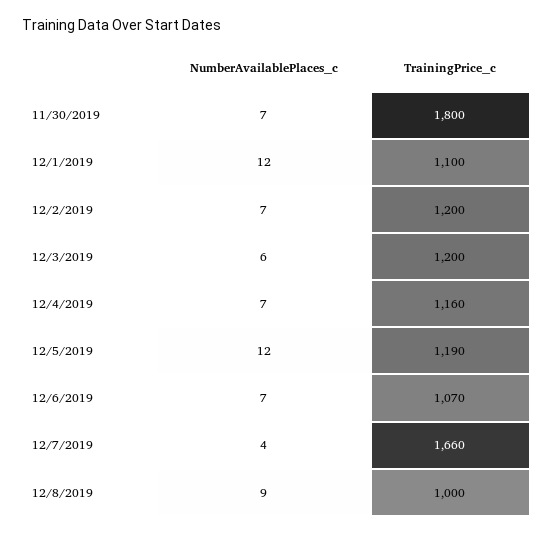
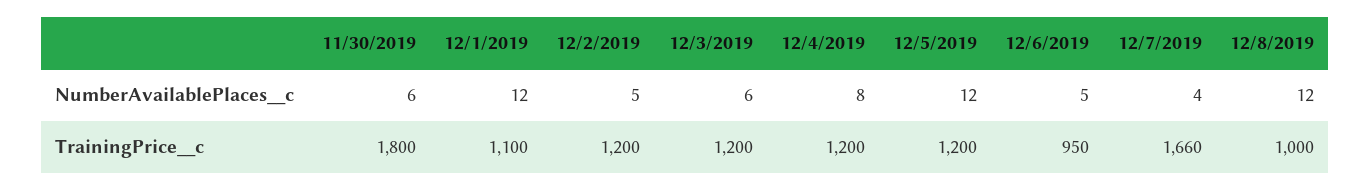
  {
    "NumberAvailablePlaces__c": {
-     "11/30/2019": 7,
+     "11/30/2019": 6,
      "12/1/2019": 12,
-     "12/2/2019": 7,
+     "12/2/2019": 5,
      "12/3/2019": 6,
-     "12/4/2019": 7,
+     "12/4/2019": 8,
      "12/5/2019": 12,
-     "12/6/2019": 7,
+     "12/6/2019": 5,
      "12/7/2019": 4,
-     "12/8/2019": 9
+     "12/8/2019": 12
    },
    "TrainingPrice__c": {
      "11/30/2019": 1800,
      "12/1/2019": 1100,
      "12/2/2019": 1200,
      "12/3/2019": 1200,
-     "12/4/2019": 1160,
+     "12/4/2019": 1200,
-     "12/5/2019": 1190,
+     "12/5/2019": 1200,
-     "12/6/2019": 1070,
+     "12/6/2019": 950,
      "12/7/2019": 1660,
      "12/8/2019": 1000
    }
  }

